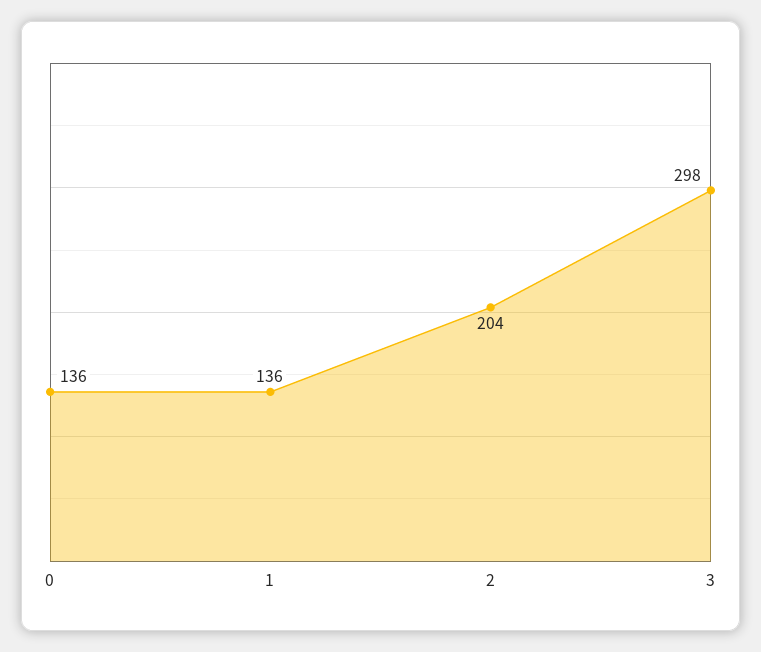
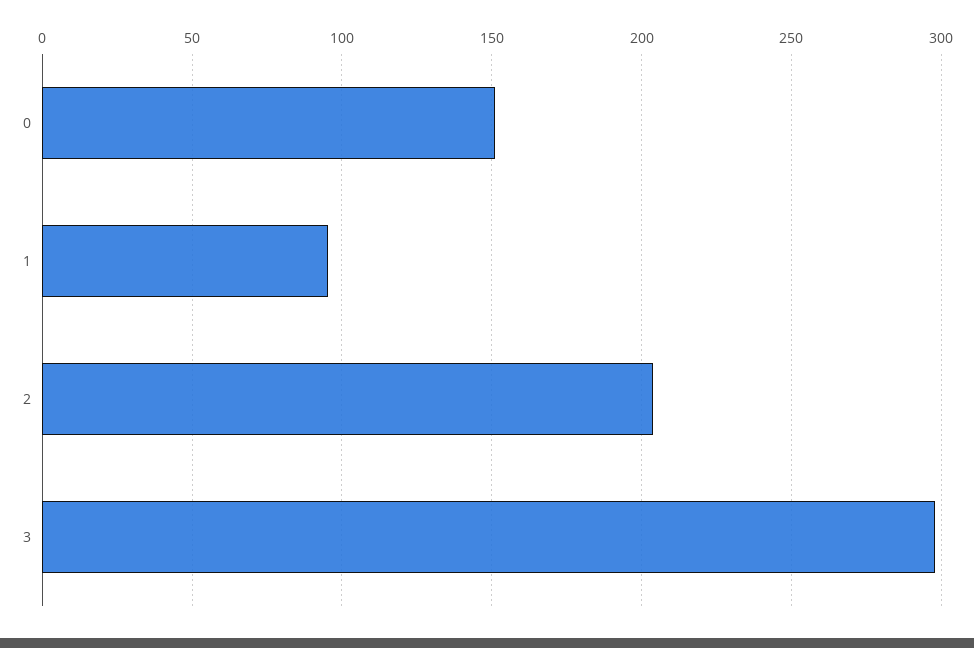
  {
-   "0": 136,
+   "0": 150,
-   "1": 136,
+   "1": 95,
    "2": 204,
    "3": 298
  }

